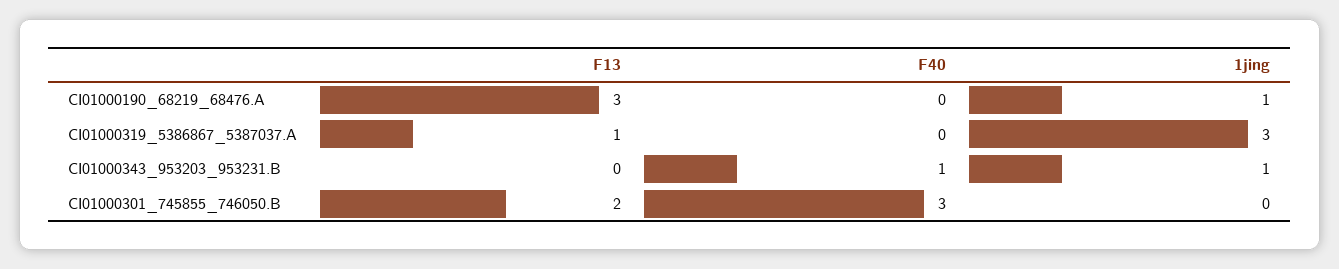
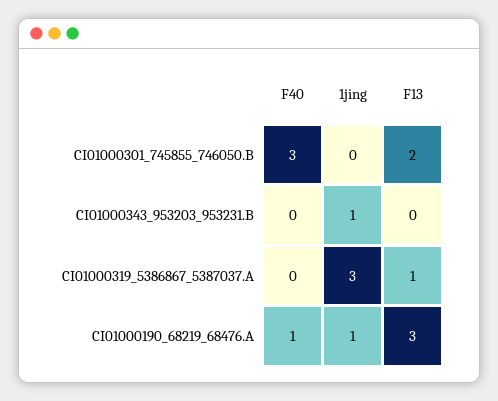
  {
    "F13": {
      "CI01000190_68219_68476.A": 3,
      "CI01000319_5386867_5387037.A": 1,
      "CI01000343_953203_953231.B": 0,
      "CI01000301_745855_746050.B": 2
    },
    "F40": {
-     "CI01000190_68219_68476.A": 0,
+     "CI01000190_68219_68476.A": 1,
      "CI01000319_5386867_5387037.A": 0,
-     "CI01000343_953203_953231.B": 1,
+     "CI01000343_953203_953231.B": 0,
      "CI01000301_745855_746050.B": 3
    },
    "1jing": {
      "CI01000190_68219_68476.A": 1,
      "CI01000319_5386867_5387037.A": 3,
      "CI01000343_953203_953231.B": 1,
      "CI01000301_745855_746050.B": 0
    }
  }

